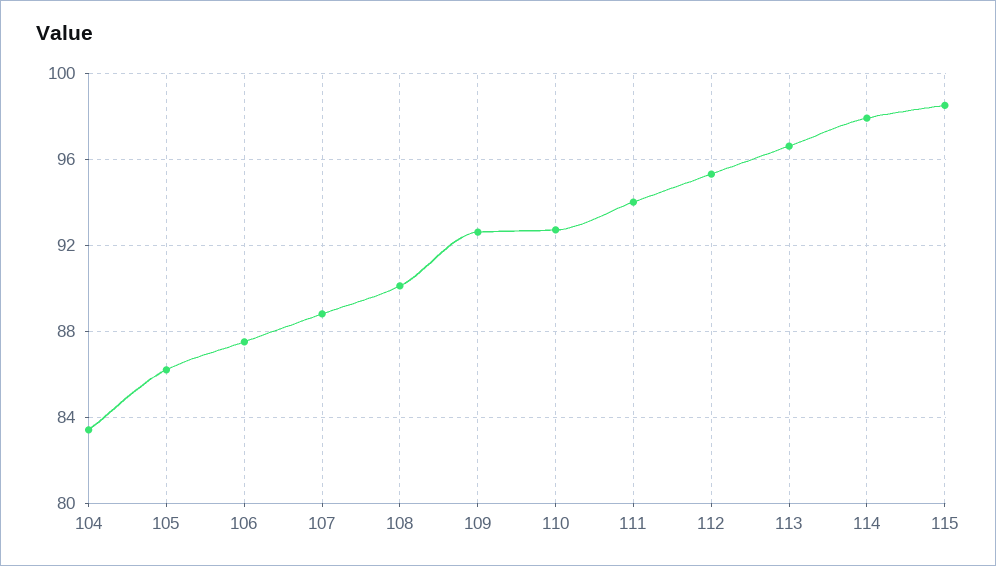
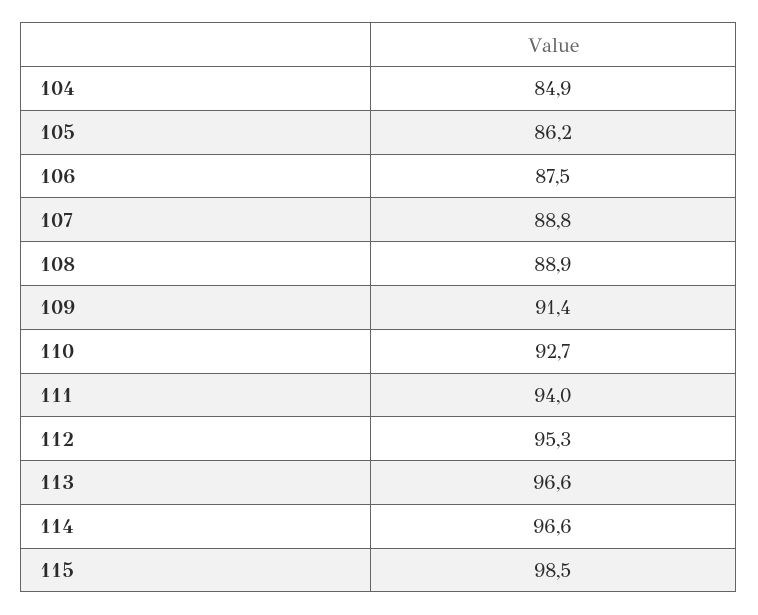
  {
-   "104": 83.5,
+   "104": 84.9,
    "105": 86.2,
    "106": 87.5,
    "107": 88.8,
-   "108": 90,
+   "108": 88.9,
-   "109": 92.5,
+   "109": 91.4,
    "110": 92.7,
    "111": 94,
    "112": 95.3,
    "113": 96.6,
-   "114": 98,
+   "114": 96.6,
    "115": 98.5
  }

